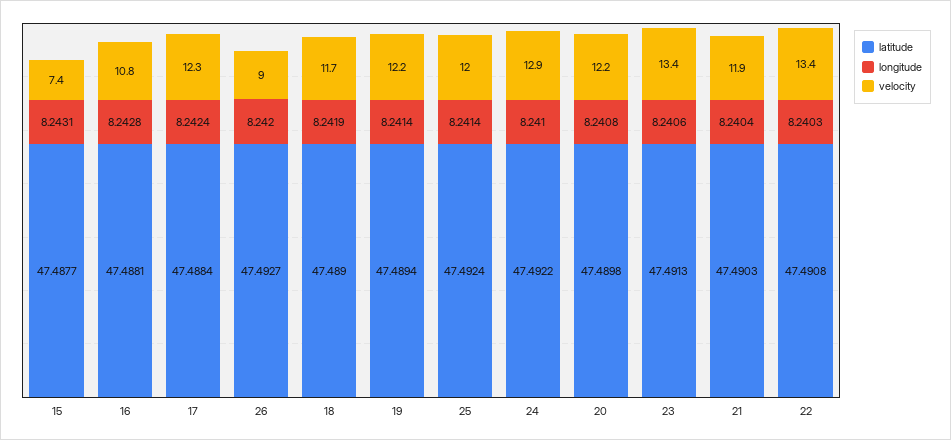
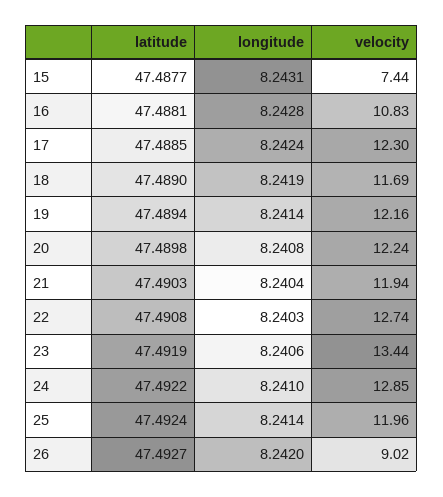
  {
    "latitude": {
      "15": 47.4877,
      "16": 47.4881,
-     "17": 47.4884,
+     "17": 47.4885,
      "26": 47.4927,
      "18": 47.489,
      "19": 47.4894,
      "25": 47.4924,
      "24": 47.4922,
      "20": 47.4898,
-     "23": 47.4913,
+     "23": 47.4919,
      "21": 47.4903,
      "22": 47.4908
    },
    "longitude": {
      "15": 8.2431,
      "16": 8.2428,
      "17": 8.2424,
      "26": 8.242,
      "18": 8.2419,
      "19": 8.2414,
      "25": 8.2414,
      "24": 8.241,
      "20": 8.2408,
      "23": 8.2406,
      "21": 8.2404,
      "22": 8.2403
    },
    "velocity": {
      "15": 7.44,
      "16": 10.83,
      "17": 12.3,
      "26": 9.02,
      "18": 11.69,
      "19": 12.16,
      "25": 11.96,
      "24": 12.85,
      "20": 12.24,
      "23": 13.44,
      "21": 11.94,
-     "22": 13.4
+     "22": 12.74
    }
  }

